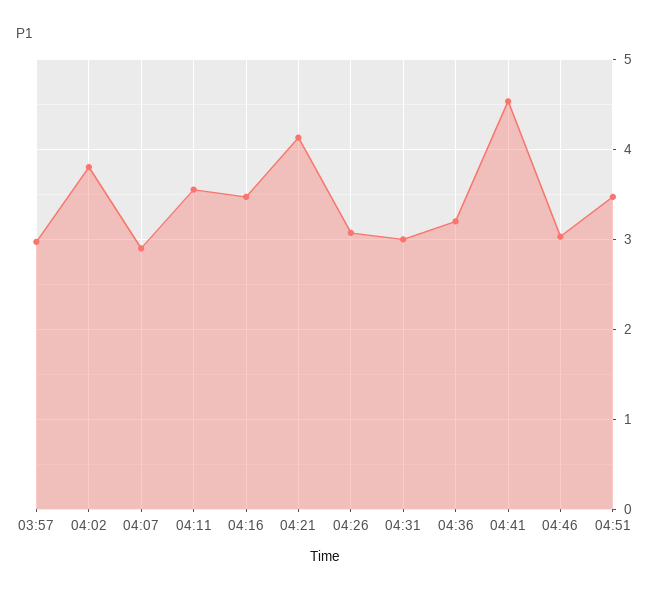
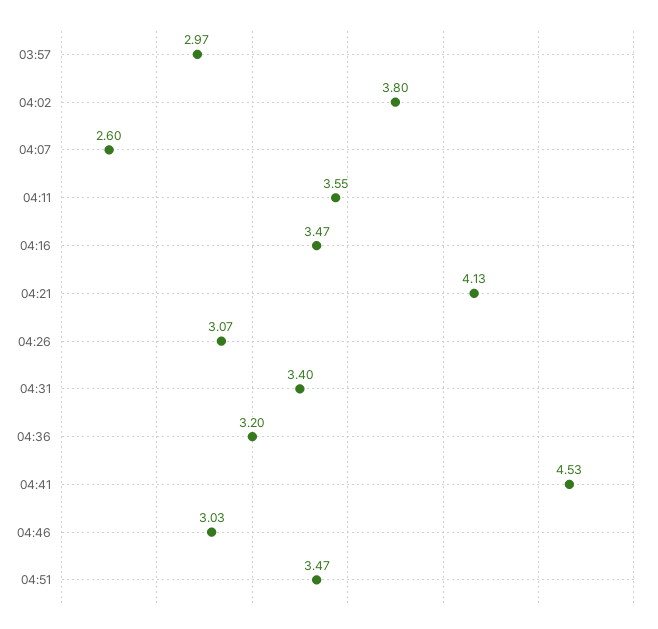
  {
    "03:57": 2.97,
    "04:02": 3.8,
-   "04:07": 2.9,
+   "04:07": 2.6,
    "04:11": 3.55,
    "04:16": 3.47,
    "04:21": 4.13,
    "04:26": 3.07,
-   "04:31": 3,
+   "04:31": 3.4,
    "04:36": 3.2,
    "04:41": 4.53,
    "04:46": 3.03,
    "04:51": 3.47
  }

